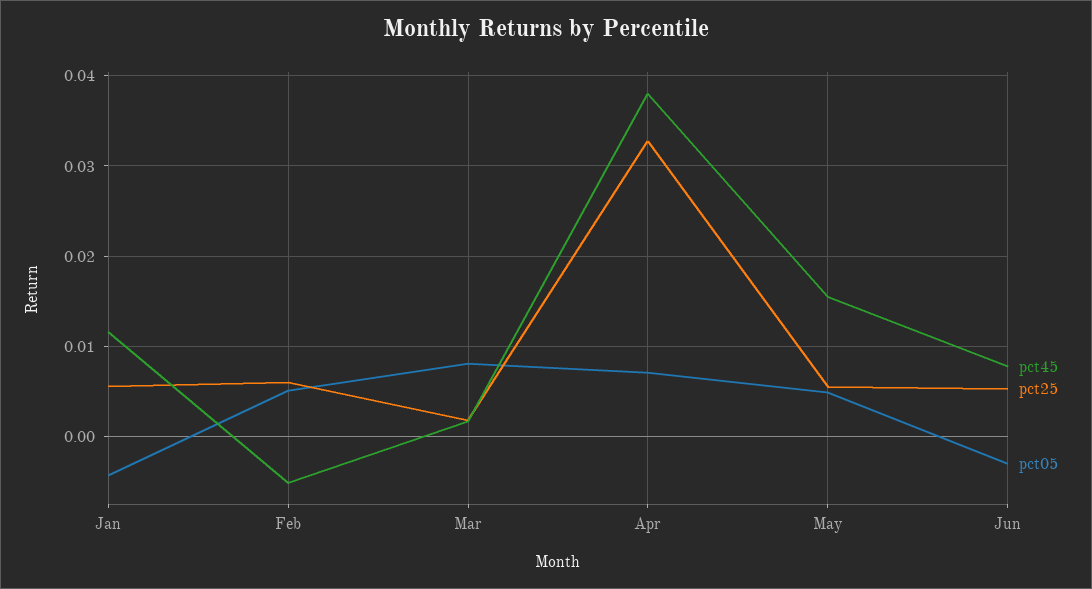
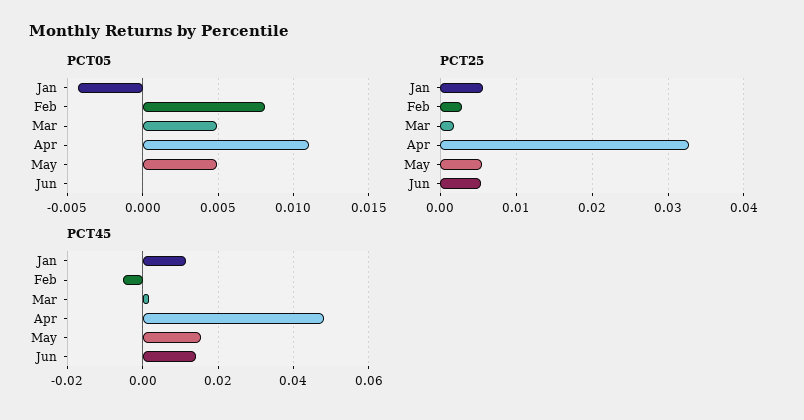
  {
    "pct45": {
      "Jan": 0.012,
      "Feb": -0.005,
      "Mar": 0.002,
-     "Apr": 0.038,
+     "Apr": 0.048,
      "May": 0.016,
-     "Jun": 0.008
+     "Jun": 0.014
    },
    "pct25": {
      "Jan": 0.006,
-     "Feb": 0.006,
+     "Feb": 0.003,
      "Mar": 0.002,
      "Apr": 0.033,
      "May": 0.006,
      "Jun": 0.005
    },
    "pct05": {
      "Jan": -0.0045,
-     "Feb": 0.005,
+     "Feb": 0.008,
-     "Mar": 0.008,
+     "Mar": 0.005,
-     "Apr": 0.007,
+     "Apr": 0.011,
      "May": 0.005,
-     "Jun": -0.003
+     "Jun": 0
    }
  }

